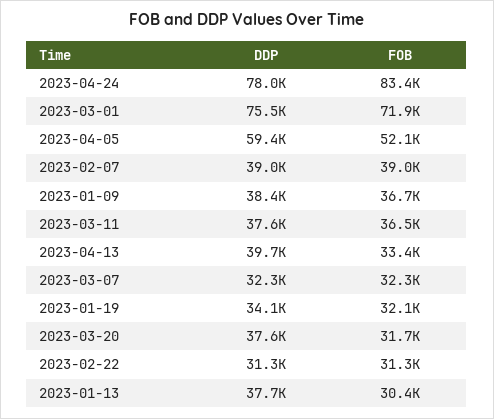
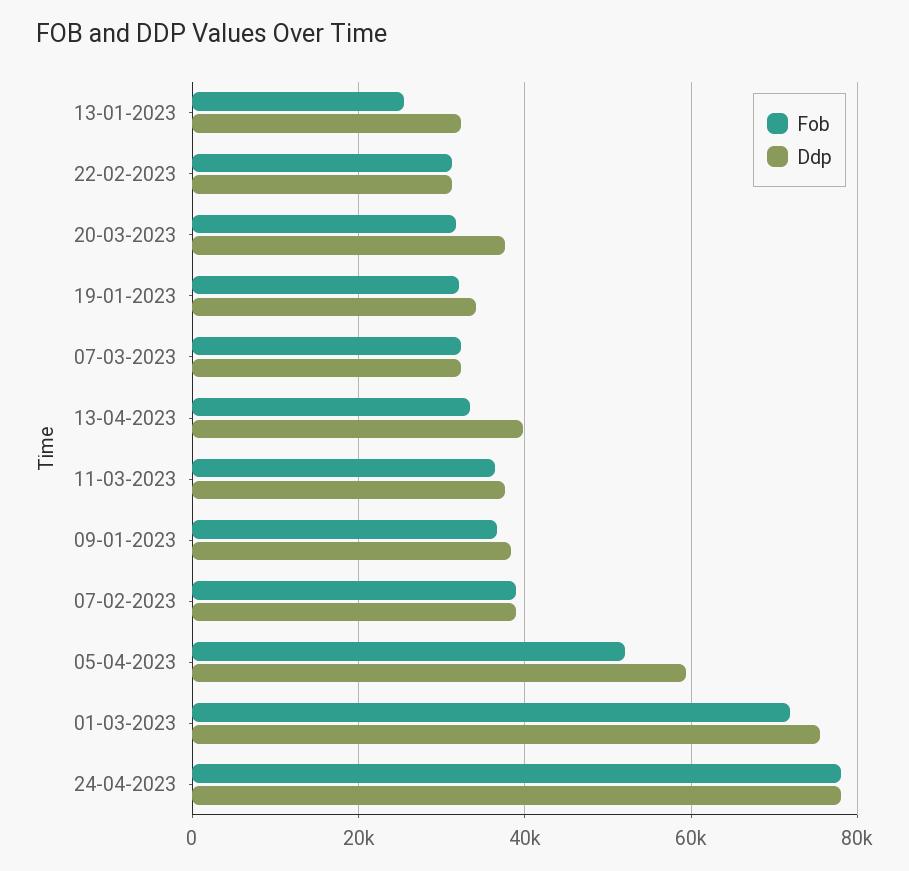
  {
    "DDP": {
      "2023-04-24": 78000,
      "2023-03-01": 75500,
      "2023-04-05": 59400,
      "2023-02-07": 39000,
      "2023-01-09": 38400,
      "2023-03-11": 37600,
      "2023-04-13": 39700,
      "2023-03-07": 32300,
      "2023-01-19": 34100,
      "2023-03-20": 37600,
      "2023-02-22": 31300,
-     "2023-01-13": 37700
+     "2023-01-13": 32000
    },
    "FOB": {
-     "2023-04-24": 83400,
+     "2023-04-24": 78000,
      "2023-03-01": 71900,
      "2023-04-05": 52100,
      "2023-02-07": 39000,
      "2023-01-09": 36700,
      "2023-03-11": 36500,
      "2023-04-13": 33400,
      "2023-03-07": 32300,
      "2023-01-19": 32100,
      "2023-03-20": 31700,
      "2023-02-22": 31300,
-     "2023-01-13": 30400
+     "2023-01-13": 26000
    }
  }

